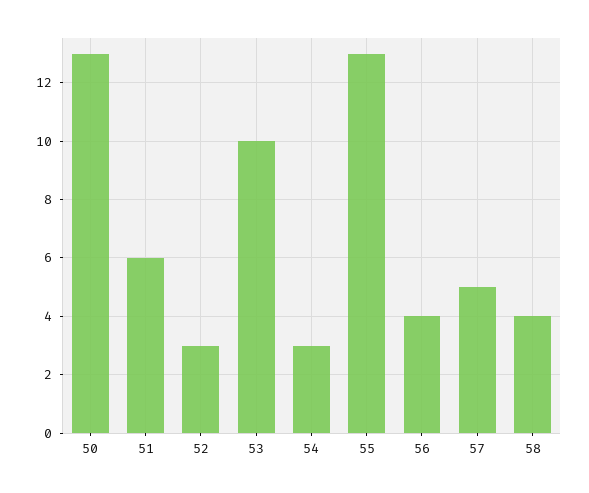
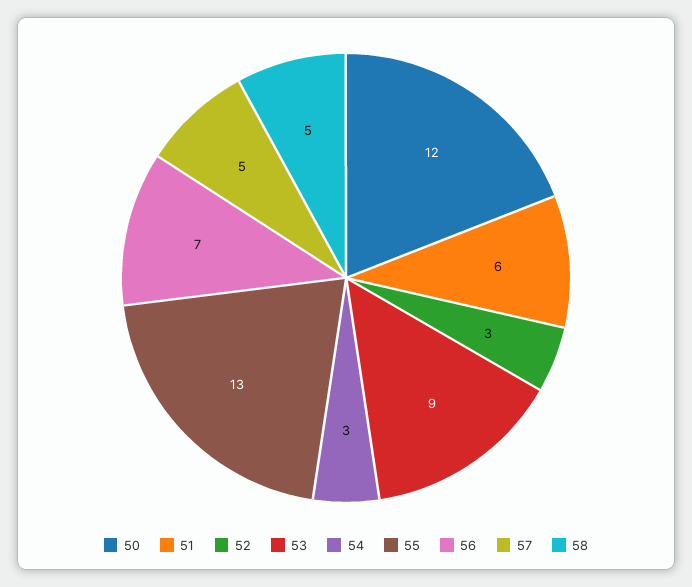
  {
-   "50": 13,
+   "50": 12,
    "51": 6,
    "52": 3,
-   "53": 10,
+   "53": 9,
    "54": 3,
    "55": 13,
-   "56": 4,
+   "56": 7,
    "57": 5,
-   "58": 4
+   "58": 5
  }

